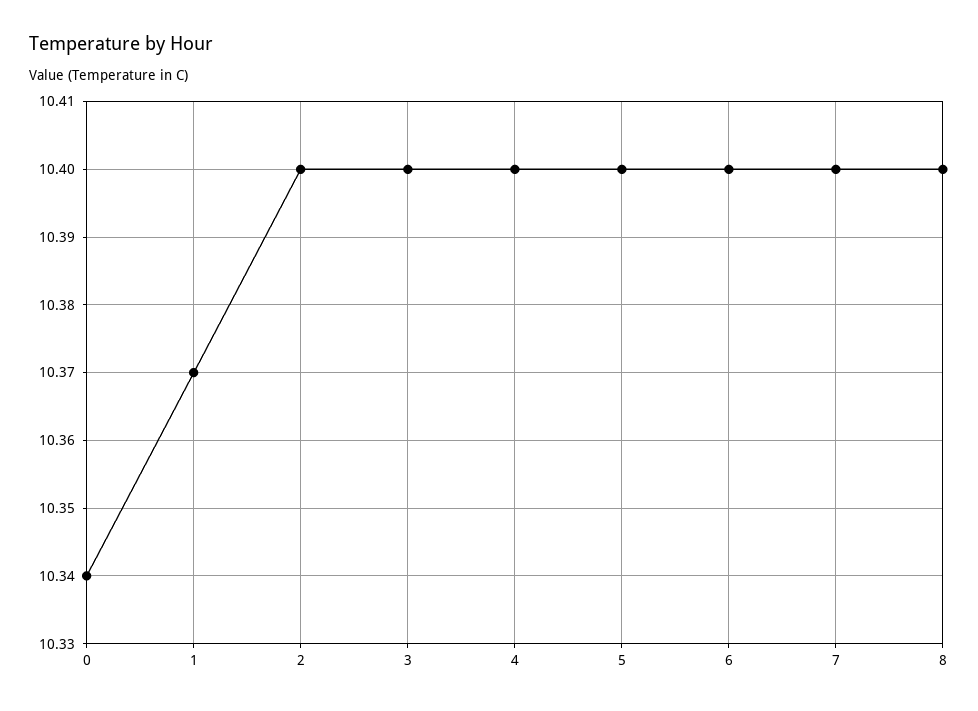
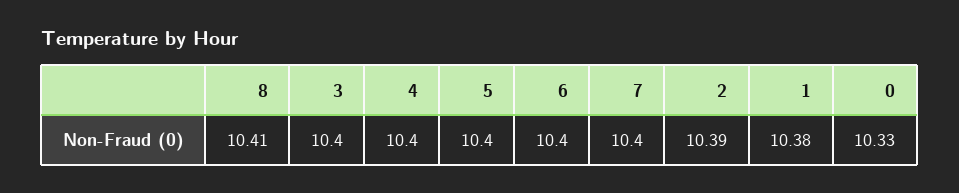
  {
-   "0": 10.34,
+   "0": 10.33,
-   "1": 10.37,
+   "1": 10.38,
-   "2": 10.4,
+   "2": 10.39,
    "3": 10.4,
    "4": 10.4,
    "5": 10.4,
    "6": 10.4,
    "7": 10.4,
-   "8": 10.4
+   "8": 10.41
  }

